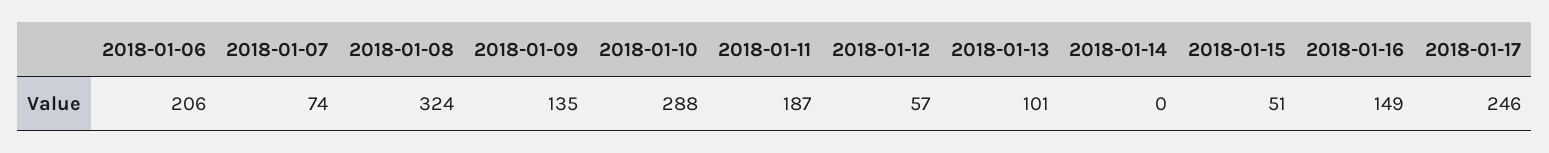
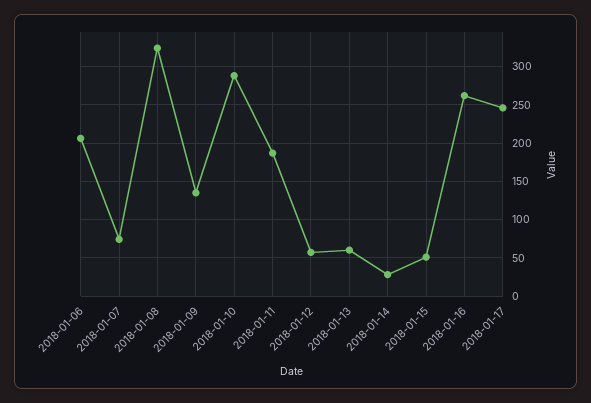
  {
    "2018-01-06": 206,
    "2018-01-07": 74,
    "2018-01-08": 324,
    "2018-01-09": 135,
    "2018-01-10": 288,
    "2018-01-11": 187,
    "2018-01-12": 57,
-   "2018-01-13": 101,
+   "2018-01-13": 60,
-   "2018-01-14": 0,
+   "2018-01-14": 30,
    "2018-01-15": 51,
-   "2018-01-16": 149,
+   "2018-01-16": 260,
    "2018-01-17": 246
  }

